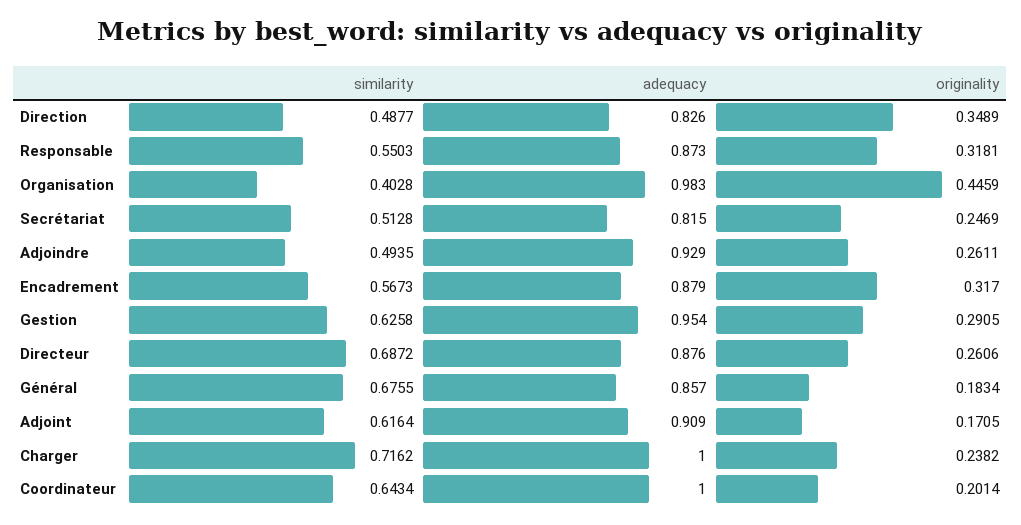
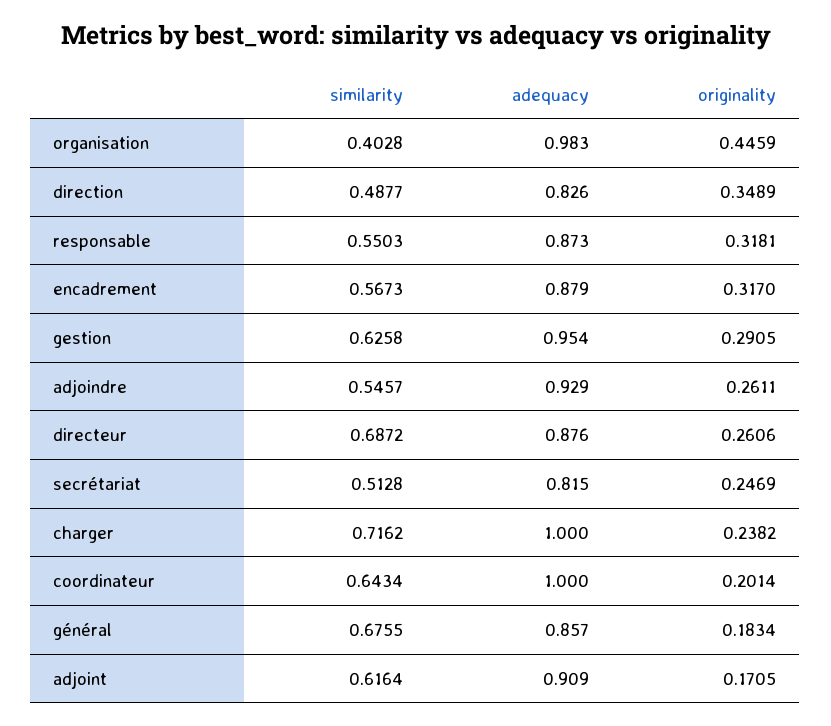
  {
    "similarity": {
      "Direction": 0.4877,
      "Responsable": 0.5503,
      "Organisation": 0.4028,
      "Secrétariat": 0.5128,
-     "Adjoindre": 0.4935,
+     "Adjoindre": 0.5457,
      "Encadrement": 0.5673,
      "Gestion": 0.6258,
      "Directeur": 0.6872,
      "Général": 0.6755,
      "Adjoint": 0.6164,
      "Charger": 0.7162,
      "Coordinateur": 0.6434
    },
    "adequacy": {
      "Direction": 0.826,
      "Responsable": 0.873,
      "Organisation": 0.983,
      "Secrétariat": 0.815,
      "Adjoindre": 0.929,
      "Encadrement": 0.879,
      "Gestion": 0.954,
      "Directeur": 0.876,
      "Général": 0.857,
      "Adjoint": 0.909,
      "Charger": 1,
      "Coordinateur": 1
    },
    "originality": {
      "Direction": 0.3489,
      "Responsable": 0.3181,
      "Organisation": 0.4459,
      "Secrétariat": 0.2469,
      "Adjoindre": 0.2611,
      "Encadrement": 0.317,
      "Gestion": 0.2905,
      "Directeur": 0.2606,
      "Général": 0.1834,
      "Adjoint": 0.1705,
      "Charger": 0.2382,
      "Coordinateur": 0.2014
    }
  }

